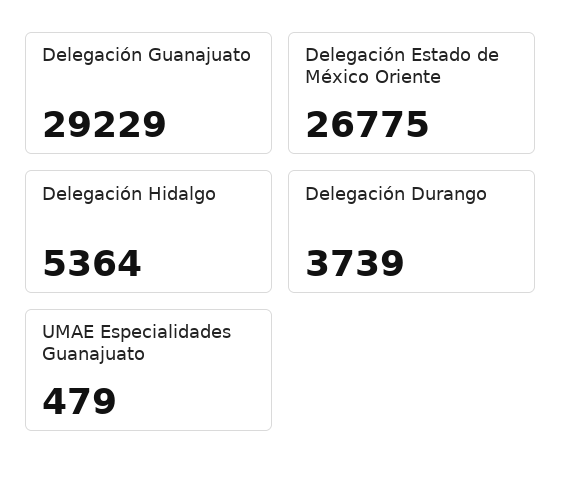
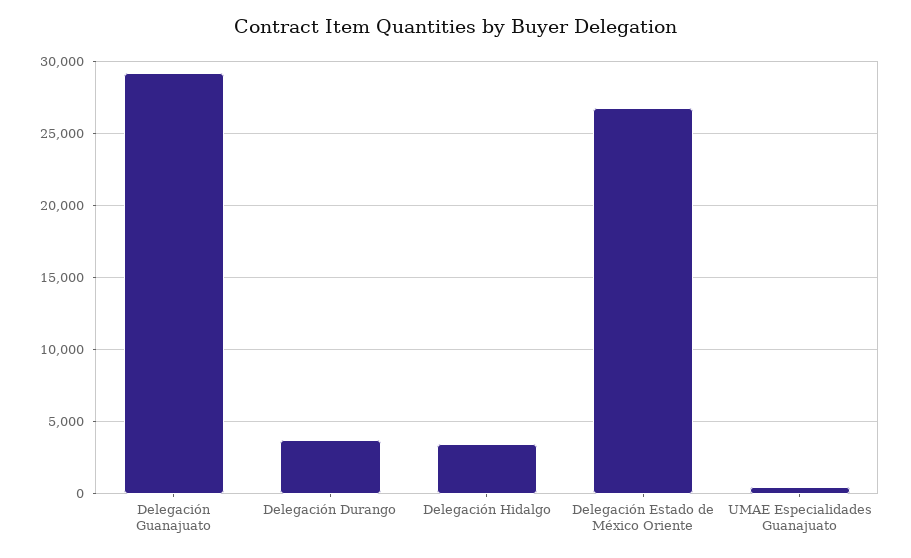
  {
    "Delegación Guanajuato": 29229,
    "Delegación Estado de México Oriente": 26775,
-   "Delegación Hidalgo": 5364,
+   "Delegación Hidalgo": 3500,
    "Delegación Durango": 3739,
    "UMAE Especialidades Guanajuato": 479
  }

